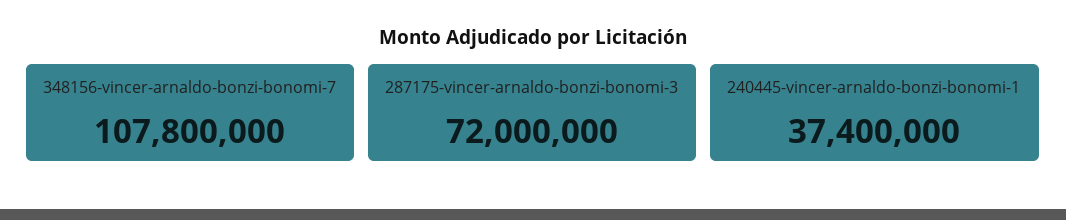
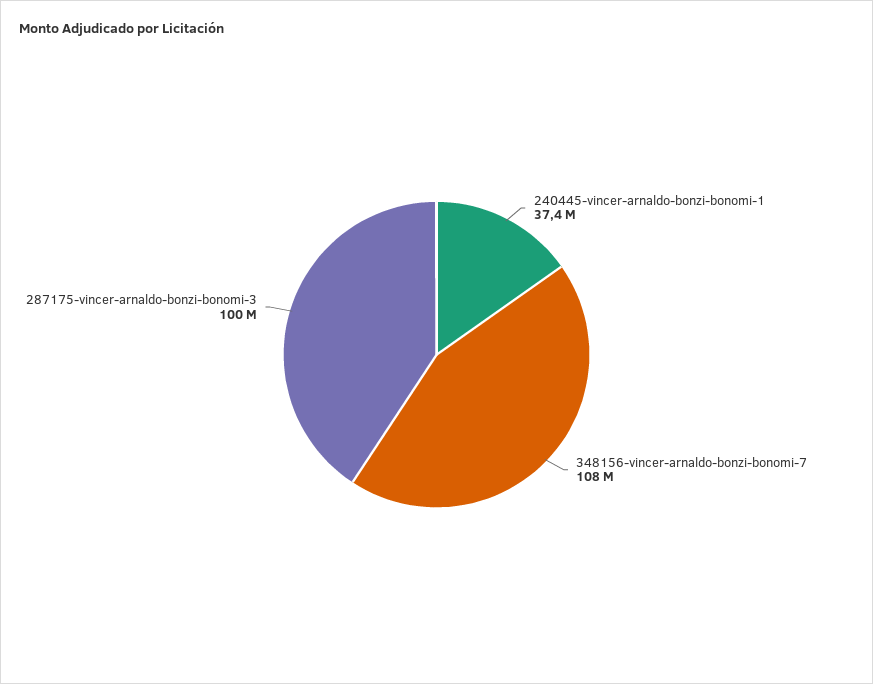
  {
    "348156-vincer-arnaldo-bonzi-bonomi-7": 107800000,
-   "287175-vincer-arnaldo-bonzi-bonomi-3": 72000000,
+   "287175-vincer-arnaldo-bonzi-bonomi-3": 100000000,
    "240445-vincer-arnaldo-bonzi-bonomi-1": 37400000
  }

